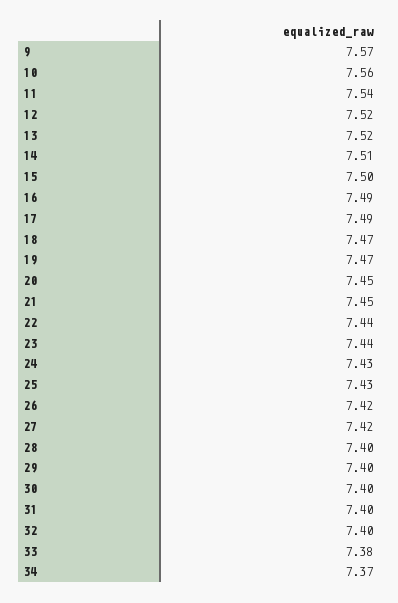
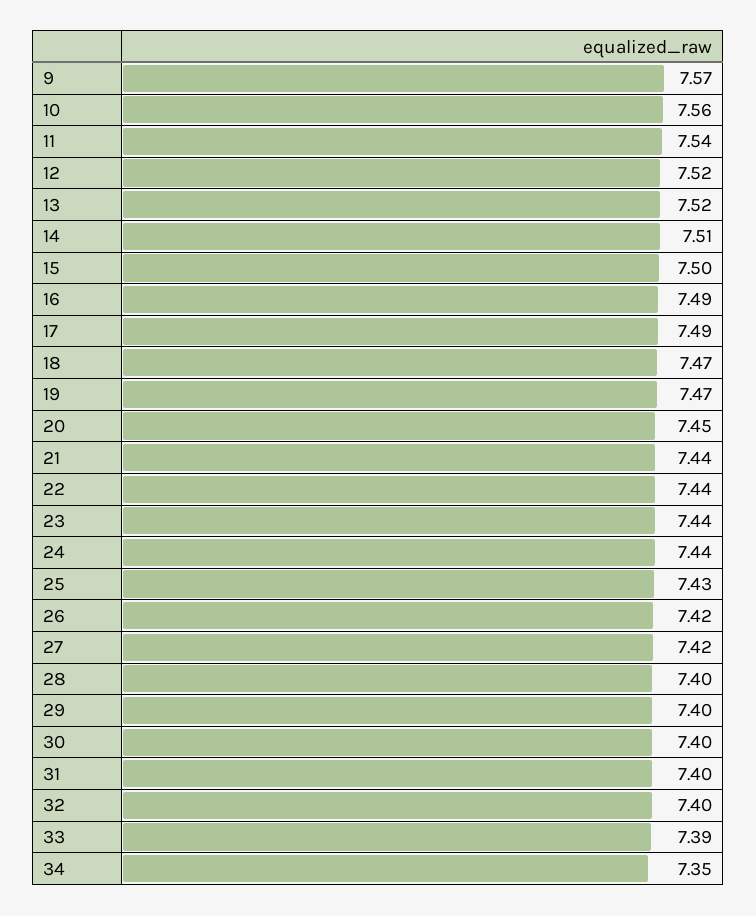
  {
    "9": 7.57,
    "10": 7.56,
    "11": 7.54,
    "12": 7.52,
    "13": 7.52,
    "14": 7.51,
    "15": 7.5,
    "16": 7.49,
    "17": 7.49,
    "18": 7.47,
    "19": 7.47,
    "20": 7.45,
-   "21": 7.45,
+   "21": 7.44,
    "22": 7.44,
    "23": 7.44,
-   "24": 7.43,
+   "24": 7.44,
    "25": 7.43,
    "26": 7.42,
    "27": 7.42,
    "28": 7.4,
    "29": 7.4,
    "30": 7.4,
    "31": 7.4,
    "32": 7.4,
-   "33": 7.38,
+   "33": 7.39,
-   "34": 7.37
+   "34": 7.35
  }

